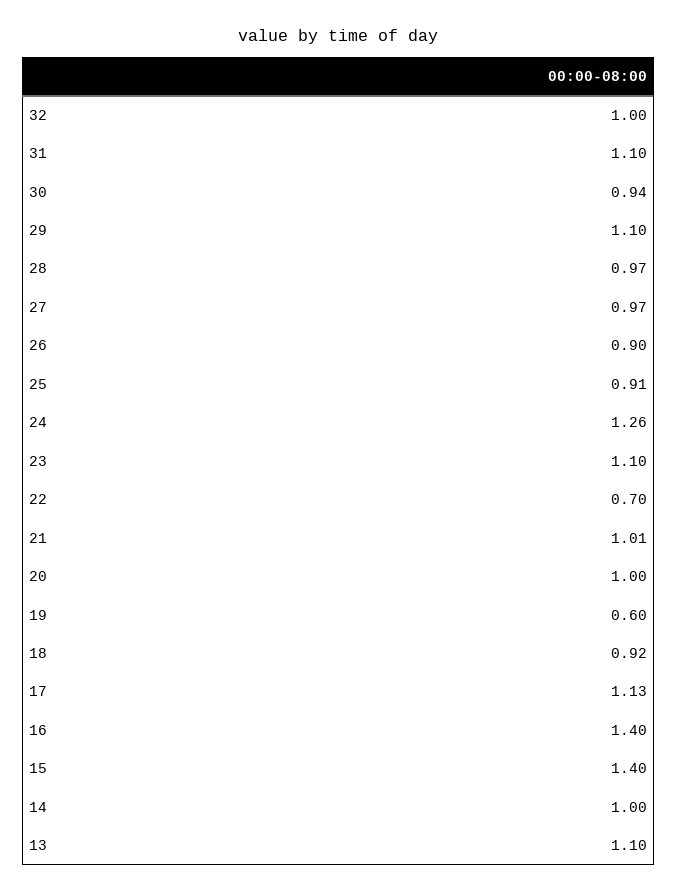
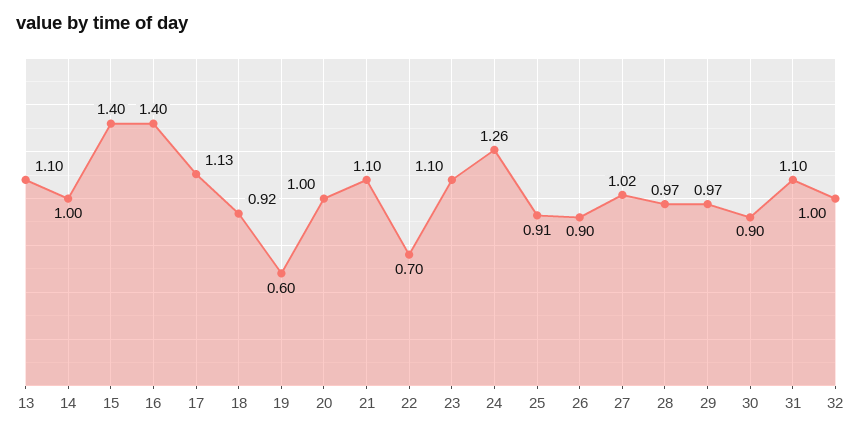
  {
    "32": 1,
    "31": 1.1,
-   "30": 0.94,
+   "30": 0.9,
-   "29": 1.1,
+   "29": 0.97,
    "28": 0.97,
-   "27": 0.97,
+   "27": 1.02,
    "26": 0.9,
    "25": 0.91,
    "24": 1.26,
    "23": 1.1,
    "22": 0.7,
-   "21": 1.01,
+   "21": 1.1,
    "20": 1,
    "19": 0.6,
    "18": 0.92,
    "17": 1.13,
    "16": 1.4,
    "15": 1.4,
    "14": 1,
    "13": 1.1
  }

